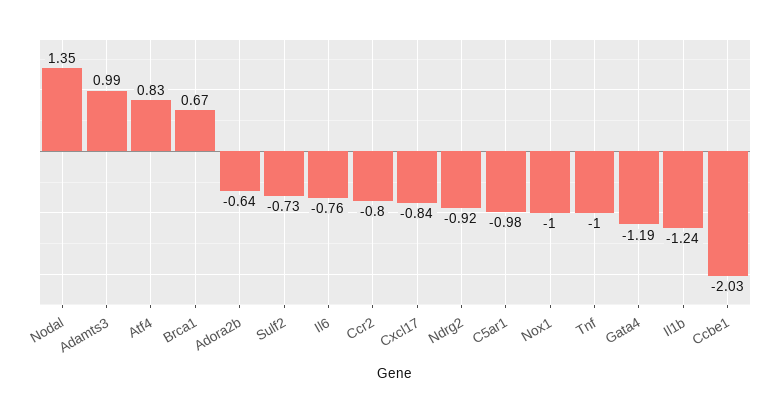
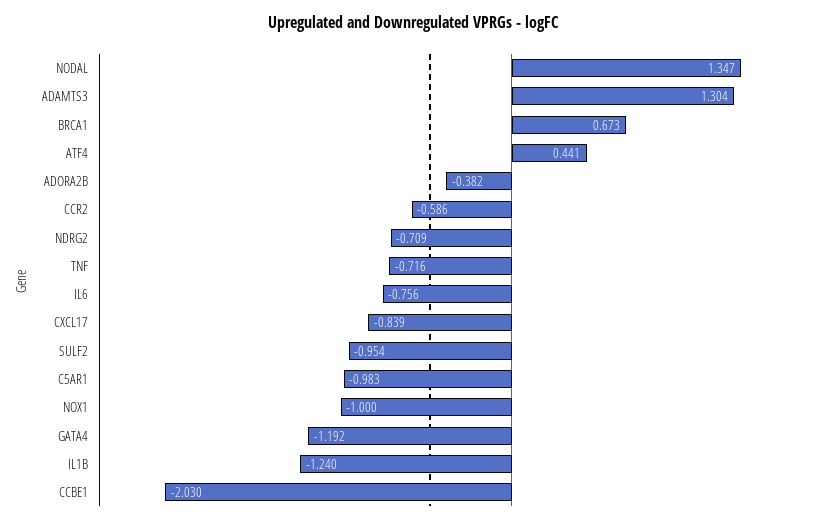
  {
    "Nodal": 1.347,
-   "Adamts3": 0.99,
+   "Adamts3": 1.304,
-   "Atf4": 0.83,
+   "Atf4": 0.441,
    "Brca1": 0.673,
-   "Adora2b": -0.64,
+   "Adora2b": -0.382,
-   "Sulf2": -0.73,
+   "Sulf2": -0.954,
    "Il6": -0.756,
-   "Ccr2": -0.8,
+   "Ccr2": -0.586,
    "Cxcl17": -0.839,
-   "Ndrg2": -0.92,
+   "Ndrg2": -0.709,
    "C5ar1": -0.983,
    "Nox1": -1,
-   "Tnf": -1,
+   "Tnf": -0.716,
    "Gata4": -1.192,
    "Il1b": -1.24,
    "Ccbe1": -2.03
  }

